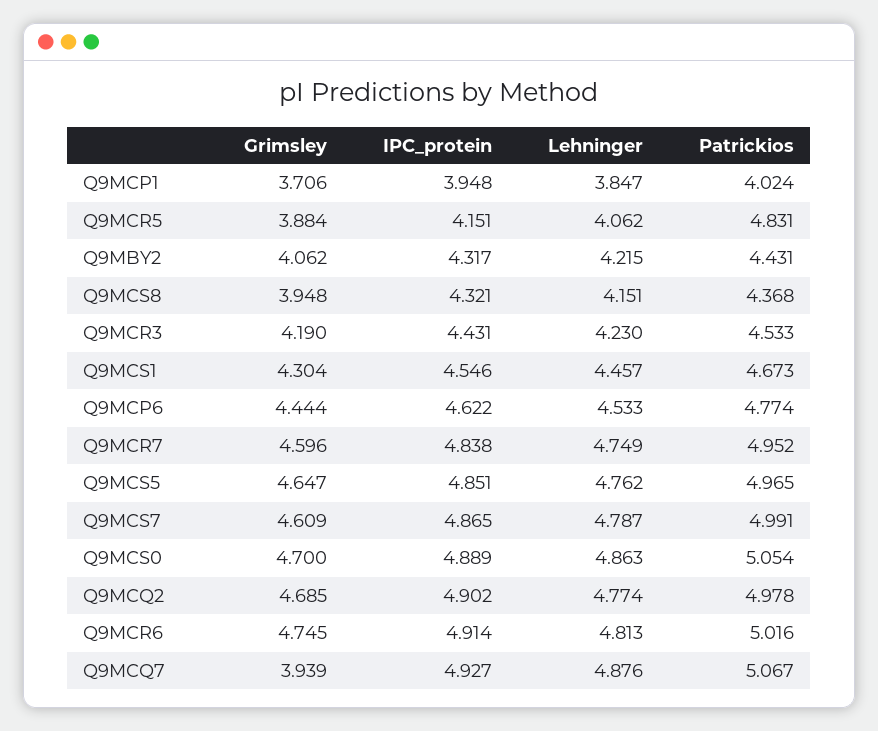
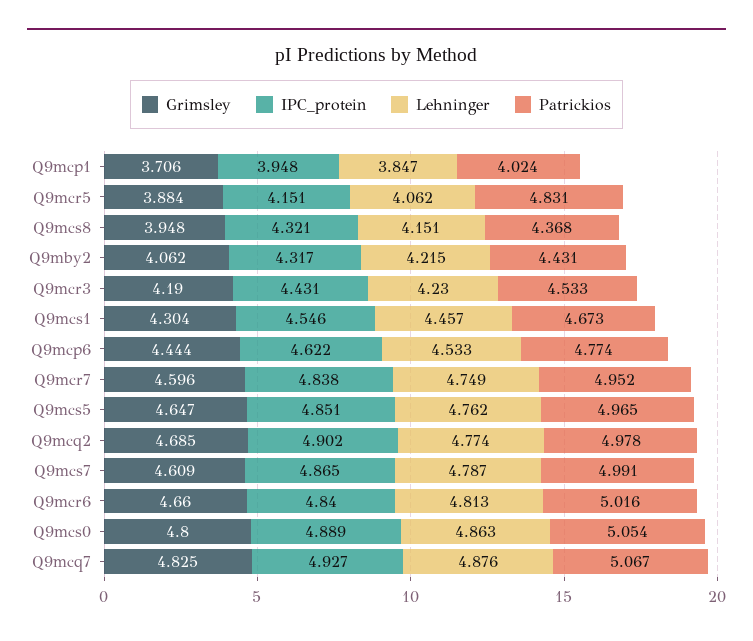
  {
    "Grimsley": {
      "Q9MCP1": 3.706,
      "Q9MCR5": 3.884,
      "Q9MBY2": 4.062,
      "Q9MCS8": 3.948,
      "Q9MCR3": 4.19,
      "Q9MCS1": 4.304,
      "Q9MCP6": 4.444,
      "Q9MCR7": 4.596,
      "Q9MCS5": 4.647,
      "Q9MCS7": 4.609,
-     "Q9MCS0": 4.7,
+     "Q9MCS0": 4.8,
      "Q9MCQ2": 4.685,
-     "Q9MCR6": 4.745,
+     "Q9MCR6": 4.66,
-     "Q9MCQ7": 3.939
+     "Q9MCQ7": 4.825
    },
    "IPC_protein": {
      "Q9MCP1": 3.948,
      "Q9MCR5": 4.151,
      "Q9MBY2": 4.317,
      "Q9MCS8": 4.321,
      "Q9MCR3": 4.431,
      "Q9MCS1": 4.546,
      "Q9MCP6": 4.622,
      "Q9MCR7": 4.838,
      "Q9MCS5": 4.851,
      "Q9MCS7": 4.865,
      "Q9MCS0": 4.889,
      "Q9MCQ2": 4.902,
-     "Q9MCR6": 4.914,
+     "Q9MCR6": 4.84,
      "Q9MCQ7": 4.927
    },
    "Lehninger": {
      "Q9MCP1": 3.847,
      "Q9MCR5": 4.062,
      "Q9MBY2": 4.215,
      "Q9MCS8": 4.151,
      "Q9MCR3": 4.23,
      "Q9MCS1": 4.457,
      "Q9MCP6": 4.533,
      "Q9MCR7": 4.749,
      "Q9MCS5": 4.762,
      "Q9MCS7": 4.787,
      "Q9MCS0": 4.863,
      "Q9MCQ2": 4.774,
      "Q9MCR6": 4.813,
      "Q9MCQ7": 4.876
    },
    "Patrickios": {
      "Q9MCP1": 4.024,
      "Q9MCR5": 4.831,
      "Q9MBY2": 4.431,
      "Q9MCS8": 4.368,
      "Q9MCR3": 4.533,
      "Q9MCS1": 4.673,
      "Q9MCP6": 4.774,
      "Q9MCR7": 4.952,
      "Q9MCS5": 4.965,
      "Q9MCS7": 4.991,
      "Q9MCS0": 5.054,
      "Q9MCQ2": 4.978,
      "Q9MCR6": 5.016,
      "Q9MCQ7": 5.067
    }
  }

